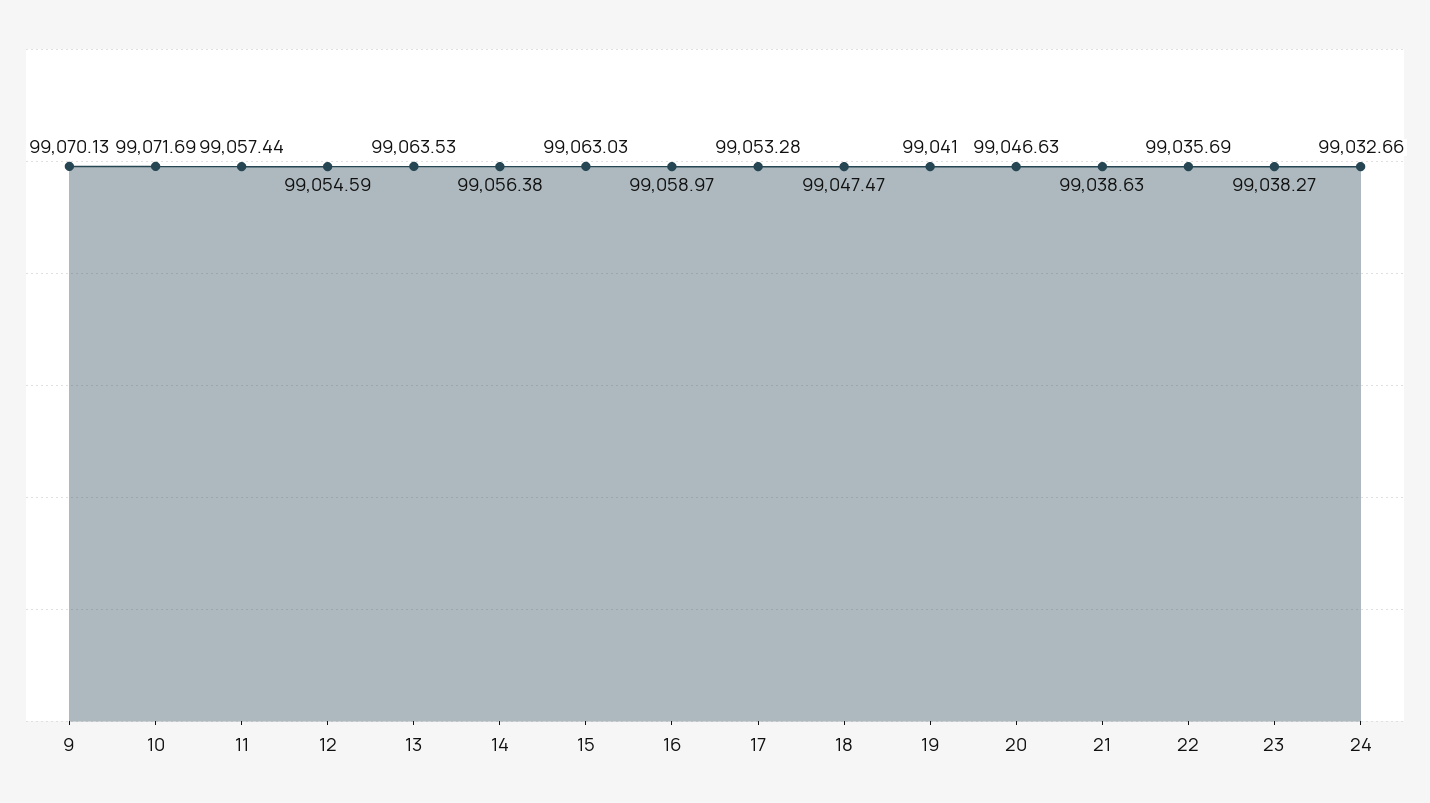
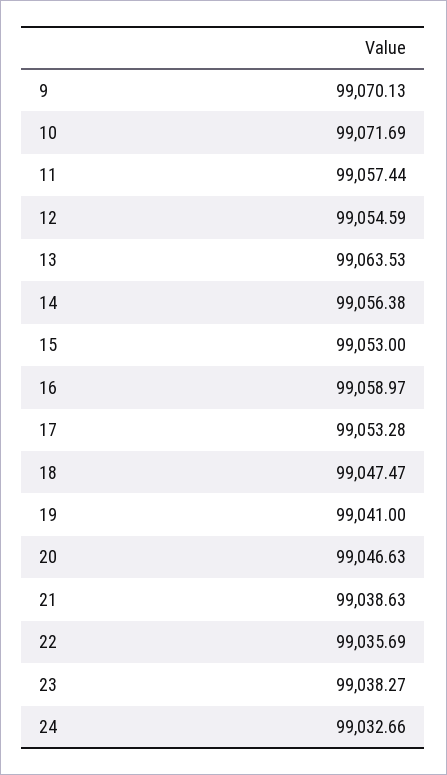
  {
    "9": 99070.13,
    "10": 99071.69,
    "11": 99057.44,
    "12": 99054.59,
    "13": 99063.53,
    "14": 99056.38,
-   "15": 99063.03,
+   "15": 99053,
    "16": 99058.97,
    "17": 99053.28,
    "18": 99047.47,
    "19": 99041,
    "20": 99046.63,
    "21": 99038.63,
    "22": 99035.69,
    "23": 99038.27,
    "24": 99032.66
  }

